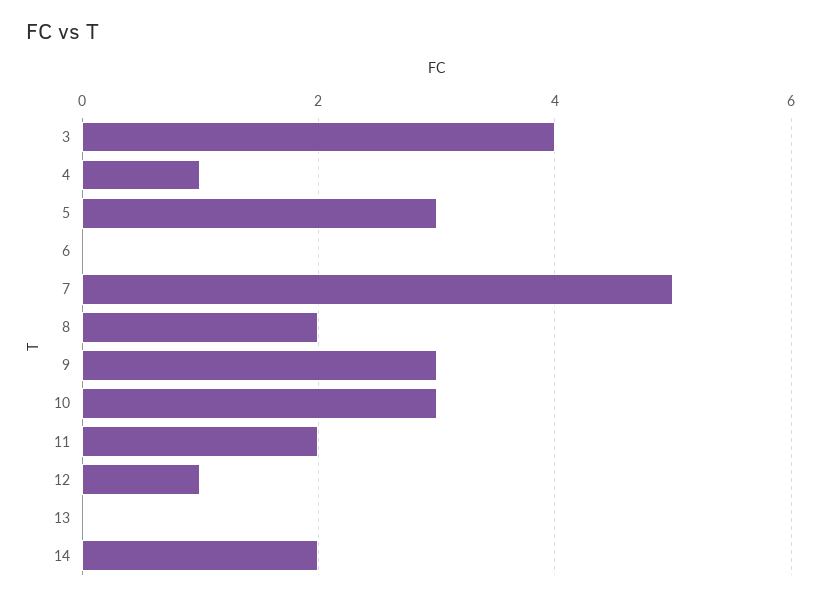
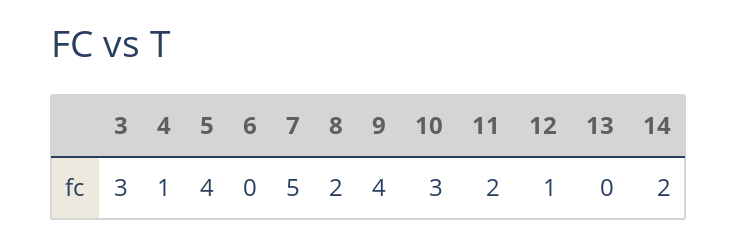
  {
-   "3": 4,
+   "3": 3,
    "4": 1,
-   "5": 3,
+   "5": 4,
    "6": 0,
    "7": 5,
    "8": 2,
-   "9": 3,
+   "9": 4,
    "10": 3,
    "11": 2,
    "12": 1,
    "13": 0,
    "14": 2
  }

